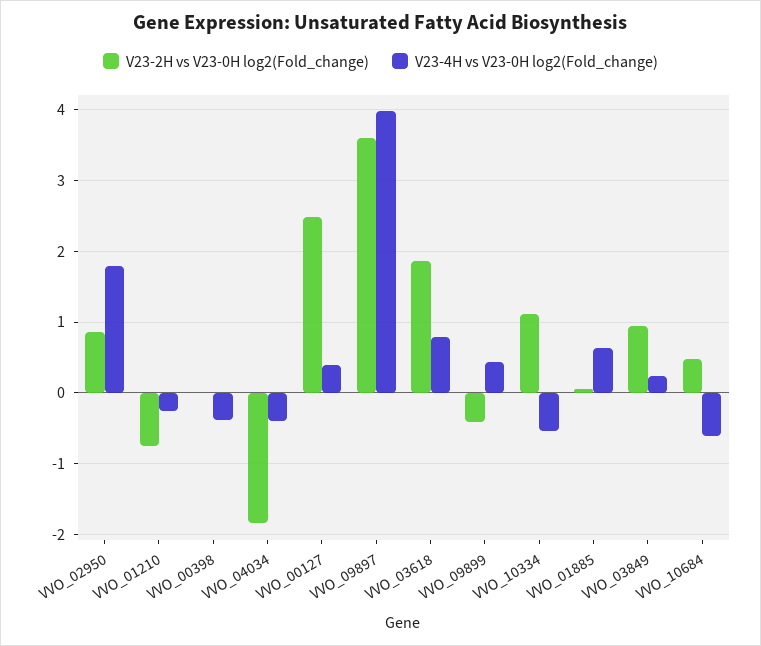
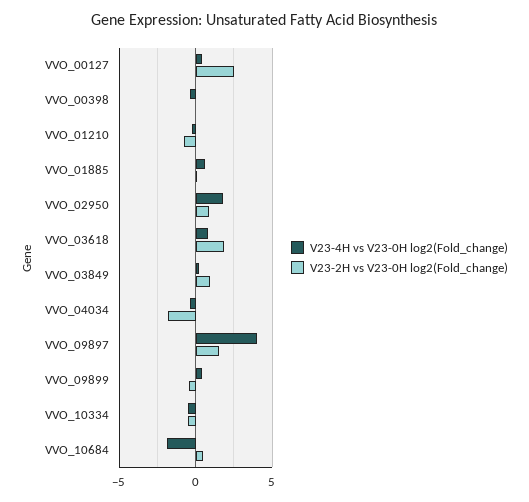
  {
    "V23-2H vs V23-0H log2(Fold_change)": {
      "VVO_02950": 0.9,
      "VVO_01210": -0.7,
      "VVO_00398": 0,
      "VVO_04034": -1.8,
      "VVO_00127": 2.5,
-     "VVO_09897": 3.6,
+     "VVO_09897": 1.5,
      "VVO_03618": 1.9,
      "VVO_09899": -0.4,
-     "VVO_10334": 1.1,
+     "VVO_10334": -0.5,
      "VVO_01885": 0.1,
      "VVO_03849": 1,
      "VVO_10684": 0.5
    },
    "V23-4H vs V23-0H log2(Fold_change)": {
      "VVO_02950": 1.8,
      "VVO_01210": -0.3,
      "VVO_00398": -0.4,
      "VVO_04034": -0.4,
      "VVO_00127": 0.4,
      "VVO_09897": 4,
      "VVO_03618": 0.8,
      "VVO_09899": 0.4,
      "VVO_10334": -0.5,
      "VVO_01885": 0.6,
      "VVO_03849": 0.2,
-     "VVO_10684": -0.6
+     "VVO_10684": -2
    }
  }

